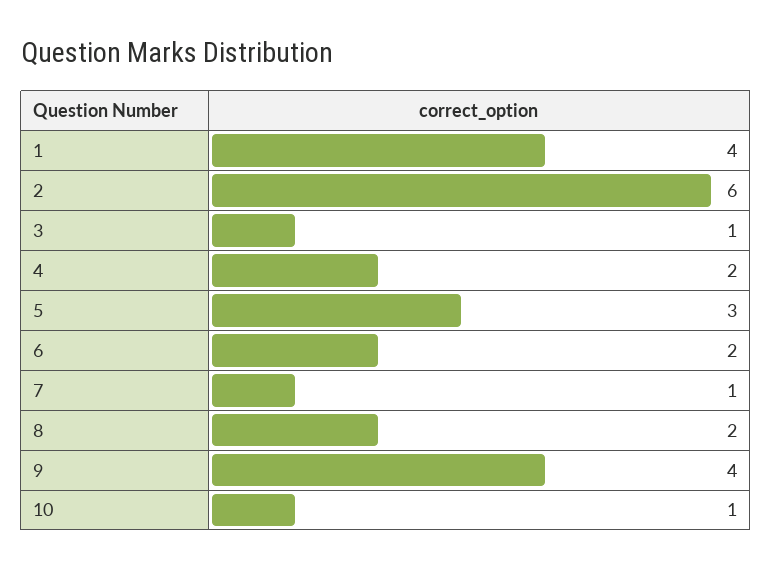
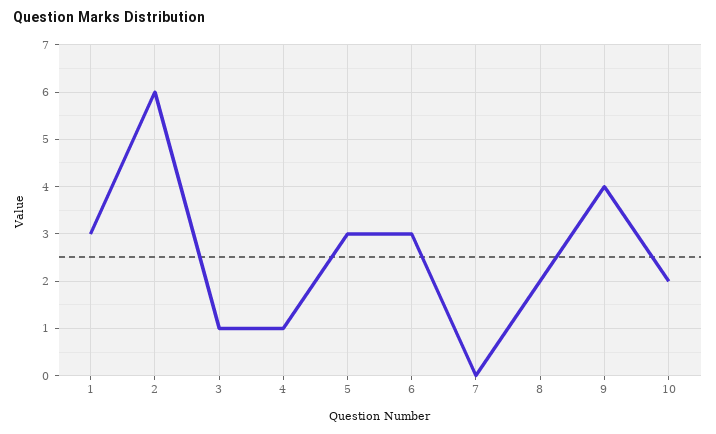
  {
-   "1": 4,
+   "1": 3,
    "2": 6,
    "3": 1,
-   "4": 2,
+   "4": 1,
    "5": 3,
-   "6": 2,
+   "6": 3,
-   "7": 1,
+   "7": 0,
    "8": 2,
    "9": 4,
-   "10": 1
+   "10": 2
  }

